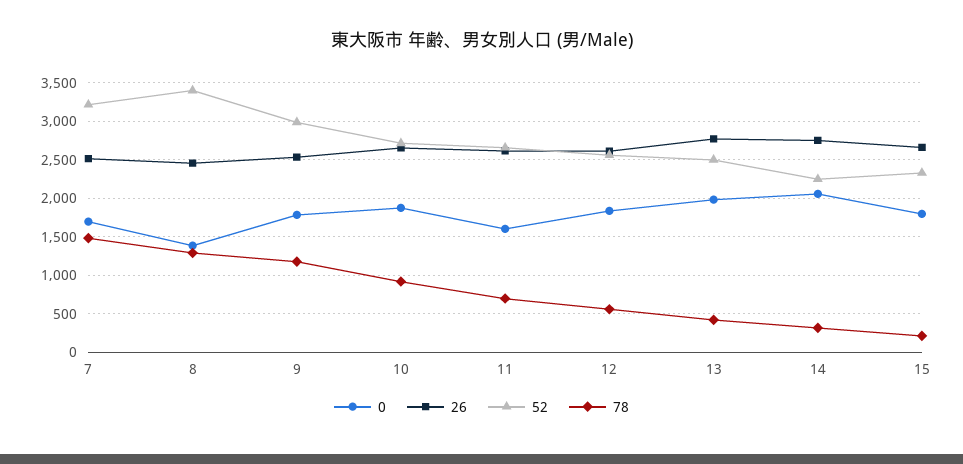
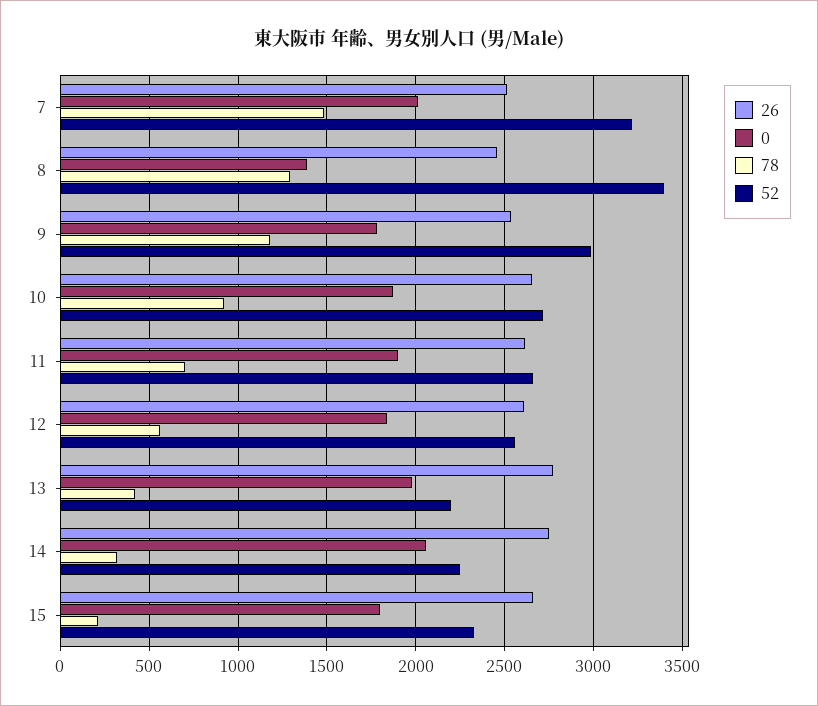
  {
    "0": {
-     "7": 1700,
+     "7": 2000,
      "8": 1400,
      "9": 1800,
      "10": 1900,
-     "11": 1600,
+     "11": 1900,
      "12": 1850,
      "13": 2000,
      "14": 2050,
      "15": 1800
    },
    "26": {
      "7": 2500,
      "8": 2450,
      "9": 2550,
      "10": 2650,
      "11": 2600,
      "12": 2600,
      "13": 2750,
      "14": 2750,
      "15": 2650
    },
    "52": {
      "7": 3200,
      "8": 3400,
      "9": 3000,
      "10": 2700,
      "11": 2650,
      "12": 2550,
-     "13": 2500,
+     "13": 2200,
      "14": 2250,
      "15": 2350
    },
    "78": {
      "7": 1500,
      "8": 1300,
      "9": 1200,
      "10": 900,
      "11": 700,
      "12": 550,
      "13": 400,
      "14": 300,
      "15": 200
    }
  }

